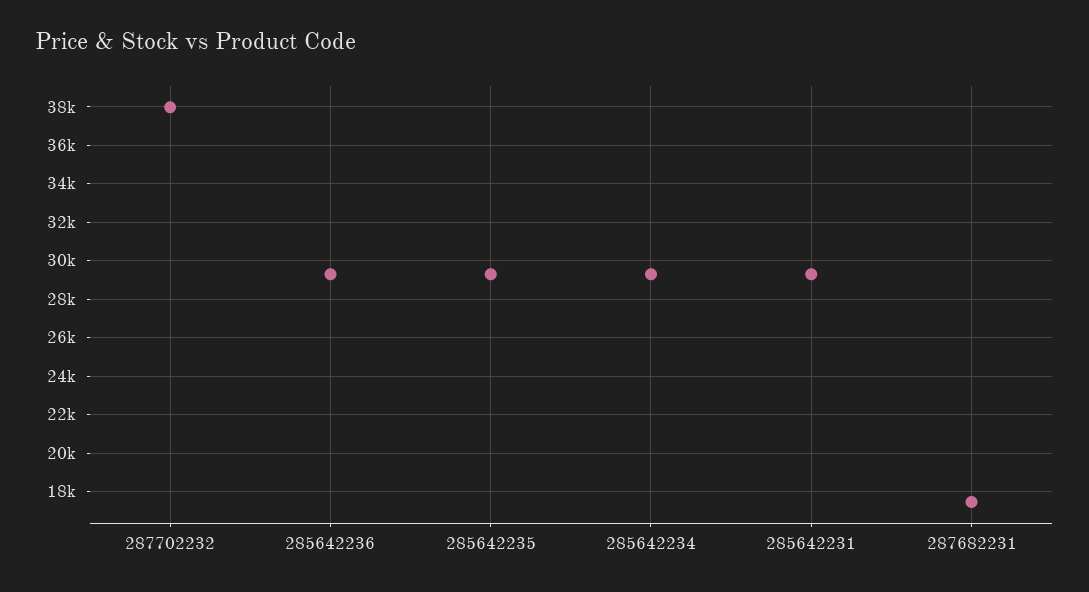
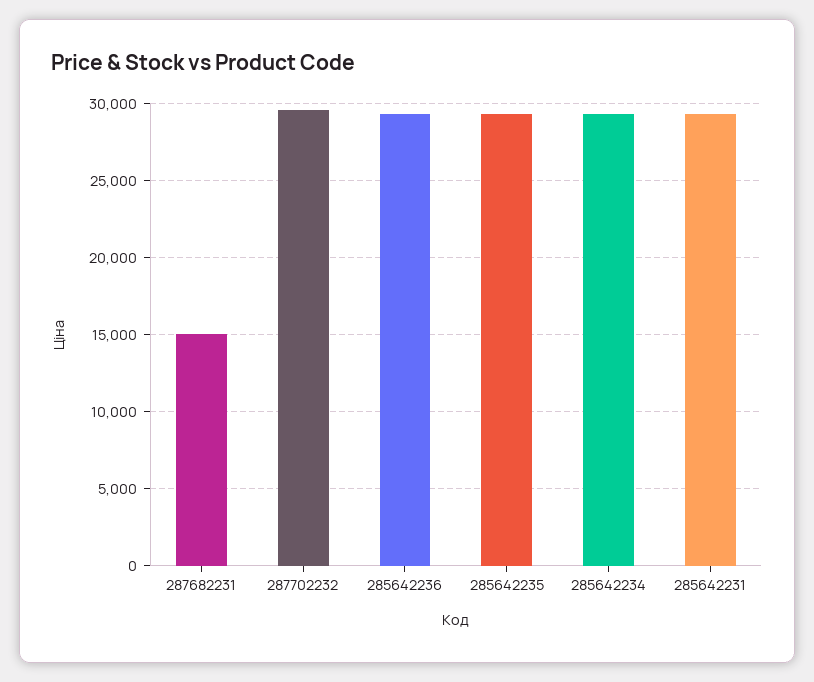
  {
-   "287702232": 38000,
+   "287702232": 29500,
    "285642236": 29500,
    "285642235": 29500,
    "285642234": 29500,
    "285642231": 29500,
-   "287682231": 17500
+   "287682231": 15000
  }

